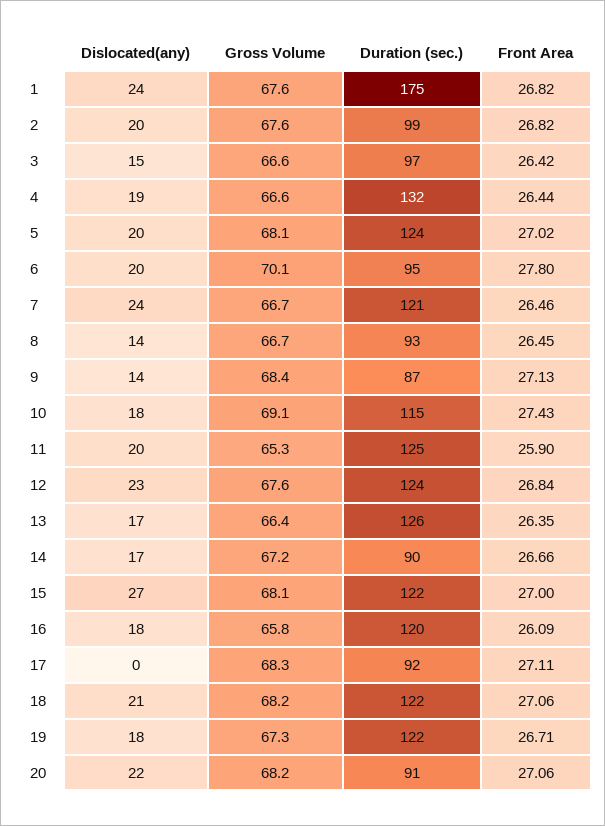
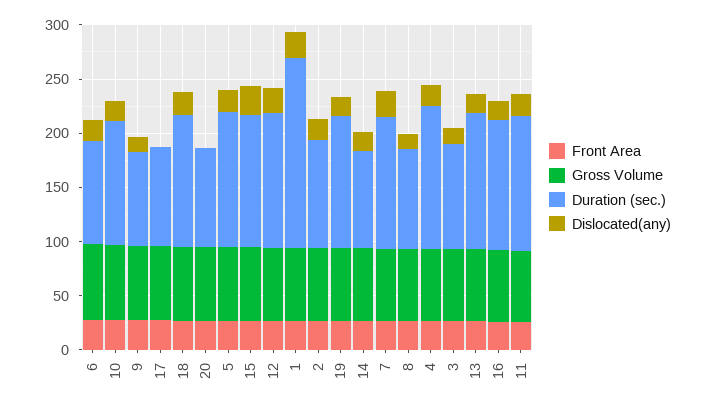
  {
    "Dislocated(any)": {
      "1": 24,
      "2": 20,
      "3": 15,
      "4": 19,
      "5": 20,
      "6": 20,
      "7": 24,
      "8": 14,
      "9": 14,
      "10": 18,
      "11": 20,
      "12": 23,
      "13": 17,
      "14": 17,
      "15": 27,
      "16": 18,
      "17": 0,
      "18": 21,
      "19": 18,
-     "20": 22
+     "20": 0
    },
    "Gross Volume": {
      "1": 67.6,
      "2": 67.6,
      "3": 66.6,
      "4": 66.6,
      "5": 68.1,
      "6": 70.1,
      "7": 66.7,
      "8": 66.7,
      "9": 68.4,
      "10": 69.1,
      "11": 65.3,
      "12": 67.6,
      "13": 66.4,
      "14": 67.2,
      "15": 68.1,
      "16": 65.8,
      "17": 68.3,
      "18": 68.2,
      "19": 67.3,
      "20": 68.2
    },
    "Duration (sec.)": {
      "1": 175,
      "2": 99,
      "3": 97,
      "4": 132,
      "5": 124,
      "6": 95,
      "7": 121,
      "8": 93,
      "9": 87,
      "10": 115,
      "11": 125,
      "12": 124,
      "13": 126,
      "14": 90,
      "15": 122,
      "16": 120,
      "17": 92,
      "18": 122,
      "19": 122,
      "20": 91
    },
    "Front Area": {
      "1": 26.82,
      "2": 26.82,
      "3": 26.42,
      "4": 26.44,
      "5": 27.02,
      "6": 27.8,
      "7": 26.46,
      "8": 26.45,
      "9": 27.13,
      "10": 27.43,
      "11": 25.9,
      "12": 26.84,
      "13": 26.35,
      "14": 26.66,
      "15": 27,
      "16": 26.09,
      "17": 27.11,
      "18": 27.06,
      "19": 26.71,
      "20": 27.06
    }
  }

